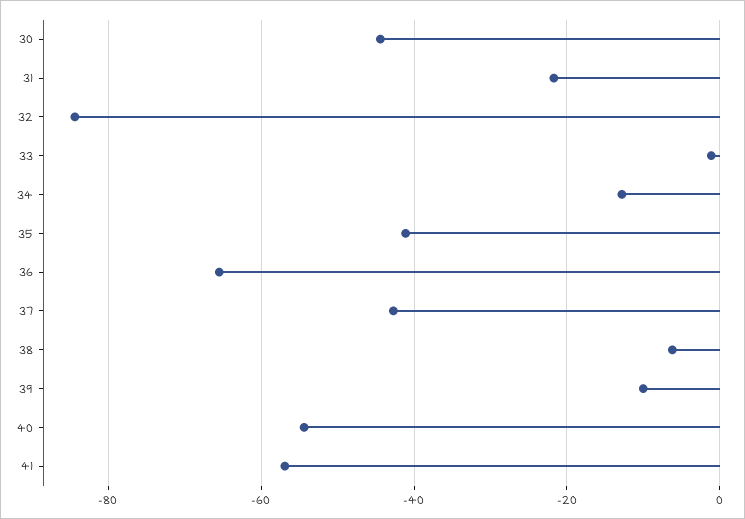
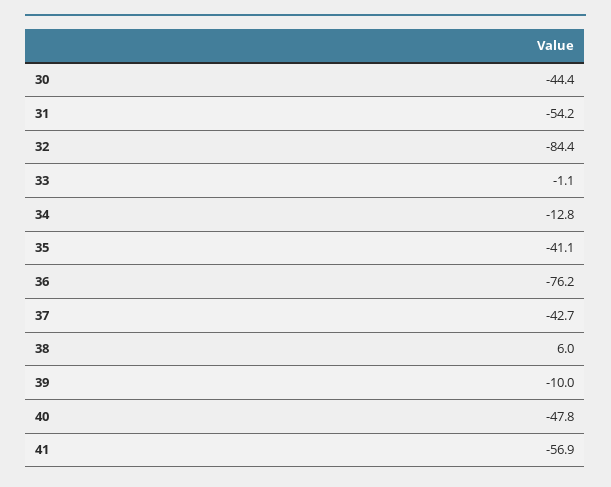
  {
    "30": -44.4,
-   "31": -22,
+   "31": -54.2,
    "32": -84.4,
    "33": -1.1,
    "34": -12.8,
    "35": -41.1,
-   "36": -66,
+   "36": -76.2,
    "37": -42.7,
-   "38": -6,
+   "38": 6,
    "39": -10,
-   "40": -54,
+   "40": -47.8,
    "41": -56.9
  }

